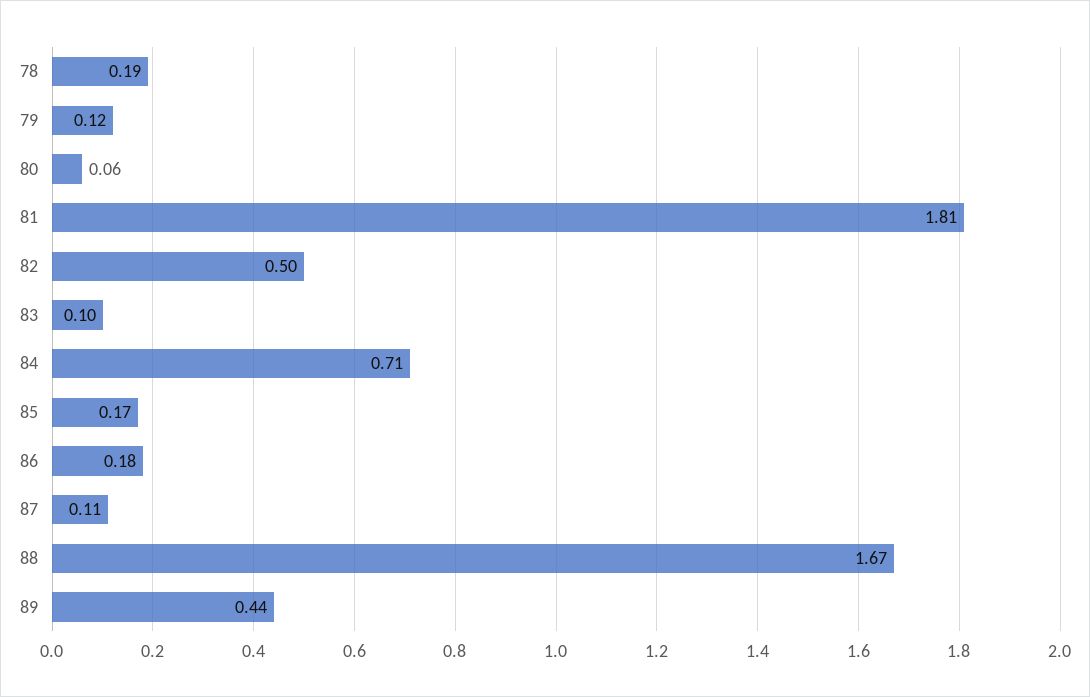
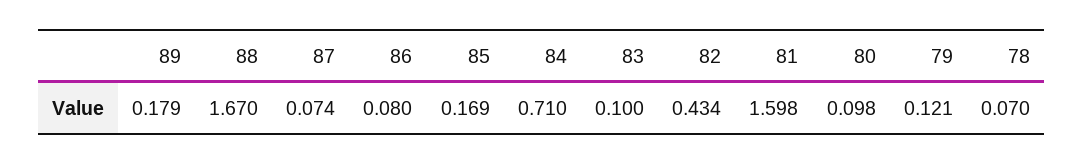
  {
-   "78": 0.19,
+   "78": 0.07,
    "79": 0.121,
-   "80": 0.06,
+   "80": 0.098,
-   "81": 1.81,
+   "81": 1.598,
-   "82": 0.5,
+   "82": 0.434,
    "83": 0.1,
    "84": 0.71,
    "85": 0.169,
-   "86": 0.18,
+   "86": 0.08,
-   "87": 0.11,
+   "87": 0.074,
    "88": 1.67,
-   "89": 0.44
+   "89": 0.179
  }

